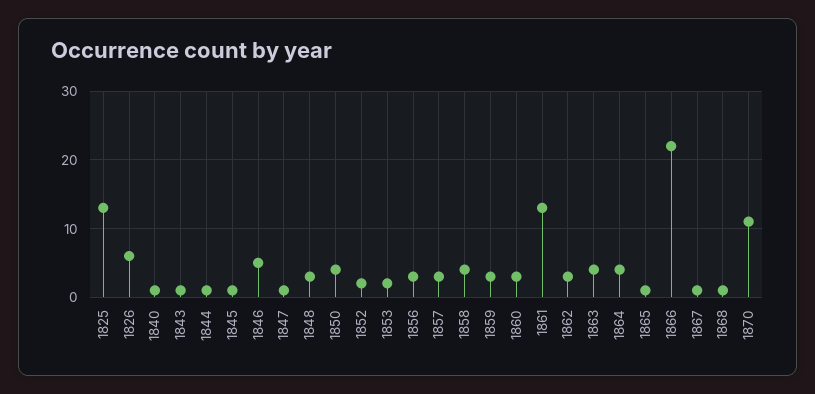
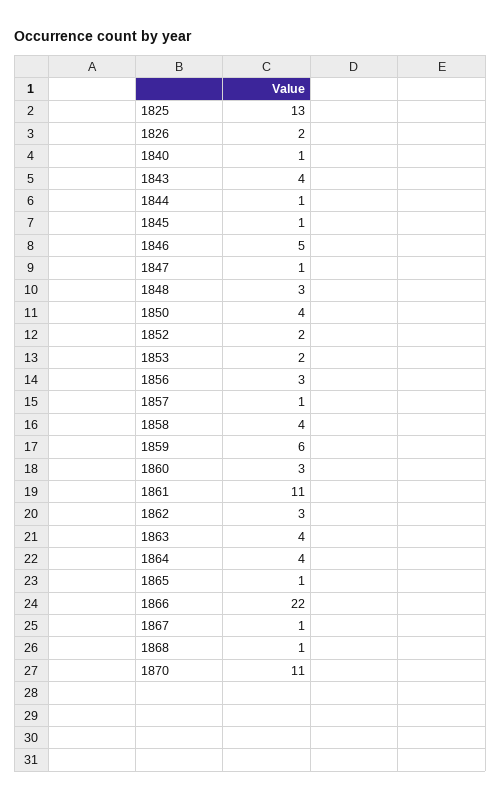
  {
    "1825": 13,
-   "1826": 6,
+   "1826": 2,
    "1840": 1,
-   "1843": 1,
+   "1843": 4,
    "1844": 1,
    "1845": 1,
    "1846": 5,
    "1847": 1,
    "1848": 3,
    "1850": 4,
    "1852": 2,
    "1853": 2,
    "1856": 3,
-   "1857": 3,
+   "1857": 1,
    "1858": 4,
-   "1859": 3,
+   "1859": 6,
    "1860": 3,
-   "1861": 13,
+   "1861": 11,
    "1862": 3,
    "1863": 4,
    "1864": 4,
    "1865": 1,
    "1866": 22,
    "1867": 1,
    "1868": 1,
    "1870": 11
  }

